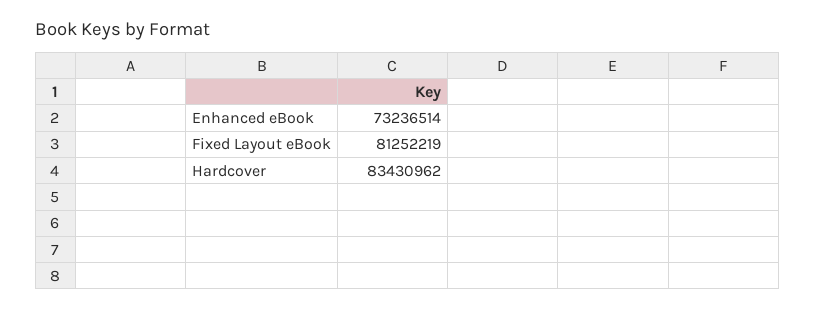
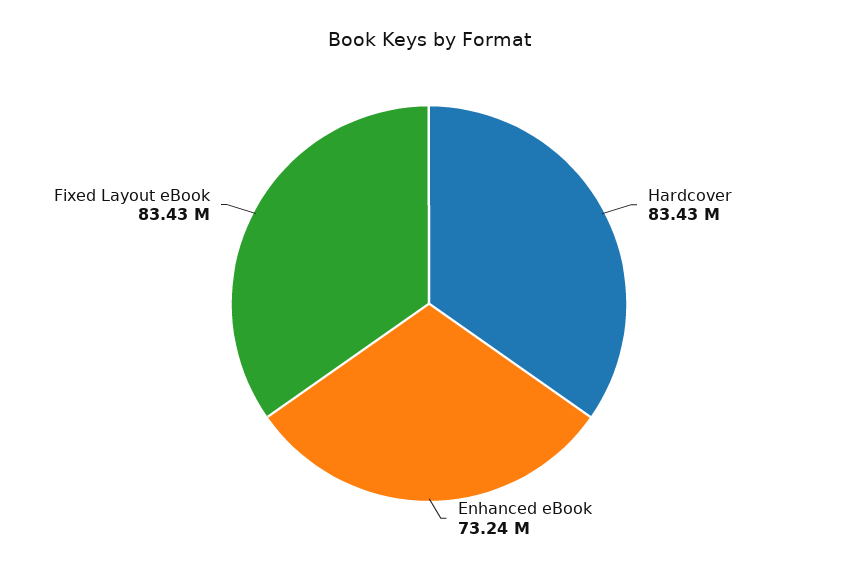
  {
    "Enhanced eBook": 73236514,
-   "Fixed Layout eBook": 81252219,
+   "Fixed Layout eBook": 83430000,
    "Hardcover": 83430962
  }

